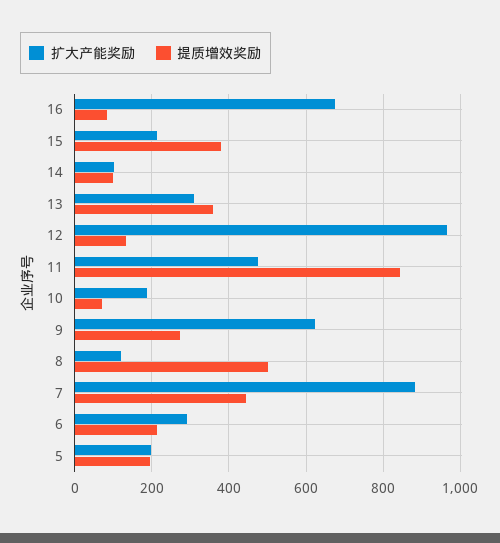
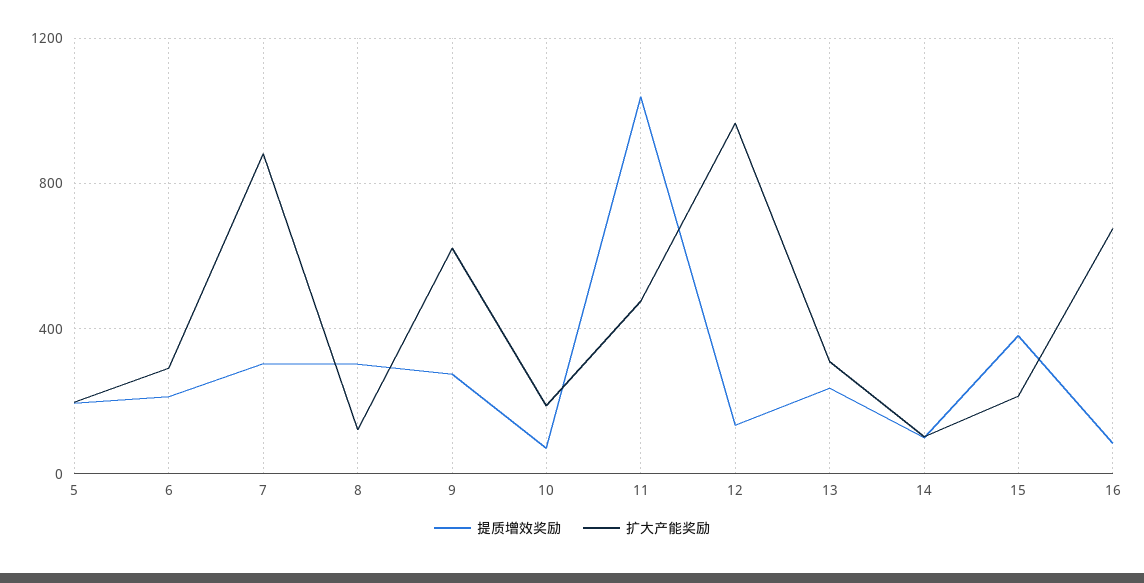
  {
    "扩大产能奖励": {
      "16": 680,
      "15": 220,
      "14": 100,
      "13": 300,
      "12": 960,
      "11": 480,
      "10": 180,
      "9": 620,
      "8": 120,
      "7": 880,
      "6": 300,
      "5": 200
    },
    "提质增效奖励": {
      "16": 80,
      "15": 380,
      "14": 100,
-     "13": 360,
+     "13": 250,
      "12": 140,
-     "11": 840,
+     "11": 1050,
      "10": 80,
      "9": 280,
-     "8": 500,
+     "8": 300,
-     "7": 440,
+     "7": 300,
      "6": 220,
      "5": 200
    }
  }

